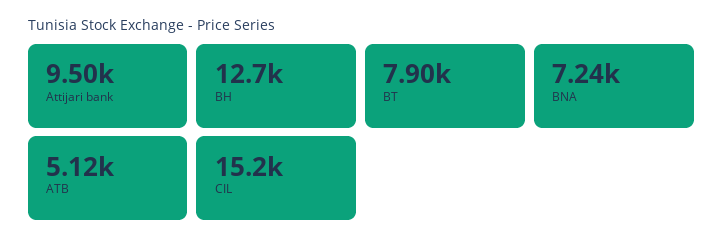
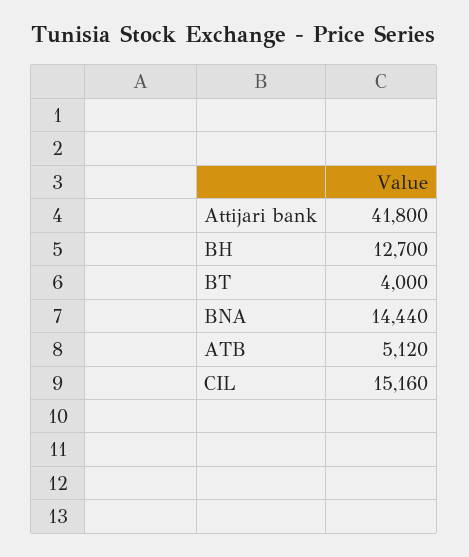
  {
-   "Attijari bank": 9500,
+   "Attijari bank": 41800,
    "BH": 12700,
-   "BT": 7900,
+   "BT": 4000,
-   "BNA": 7240,
+   "BNA": 14440,
    "ATB": 5120,
    "CIL": 15160
  }

